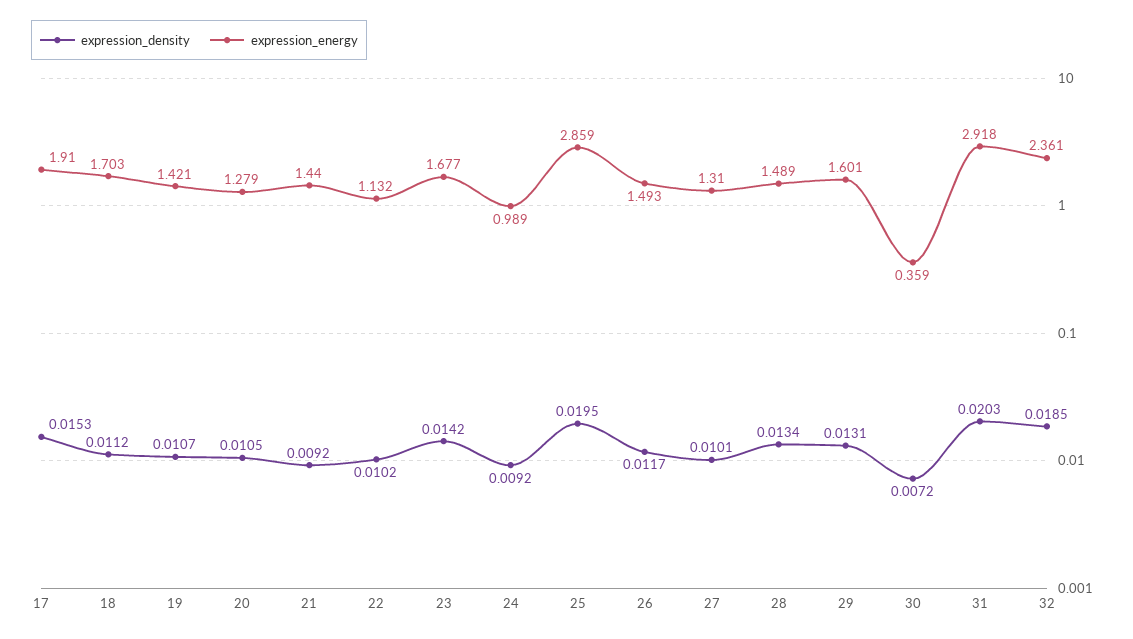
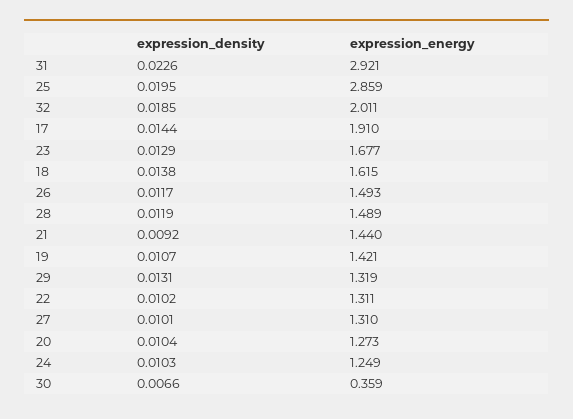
  {
    "expression_density": {
-     "17": 0.0153,
+     "17": 0.0144,
-     "18": 0.0112,
+     "18": 0.0138,
      "19": 0.0107,
-     "20": 0.0105,
+     "20": 0.0104,
      "21": 0.0092,
      "22": 0.0102,
-     "23": 0.0142,
+     "23": 0.0129,
-     "24": 0.0092,
+     "24": 0.0103,
      "25": 0.0195,
      "26": 0.0117,
      "27": 0.0101,
-     "28": 0.0134,
+     "28": 0.0119,
      "29": 0.0131,
-     "30": 0.0072,
+     "30": 0.0066,
-     "31": 0.0203,
+     "31": 0.0226,
      "32": 0.0185
    },
    "expression_energy": {
      "17": 1.91,
-     "18": 1.703,
+     "18": 1.615,
      "19": 1.421,
-     "20": 1.279,
+     "20": 1.273,
      "21": 1.44,
-     "22": 1.132,
+     "22": 1.311,
      "23": 1.677,
-     "24": 0.989,
+     "24": 1.249,
      "25": 2.859,
      "26": 1.493,
      "27": 1.31,
      "28": 1.489,
-     "29": 1.601,
+     "29": 1.319,
      "30": 0.359,
-     "31": 2.918,
+     "31": 2.921,
-     "32": 2.361
+     "32": 2.011
    }
  }

